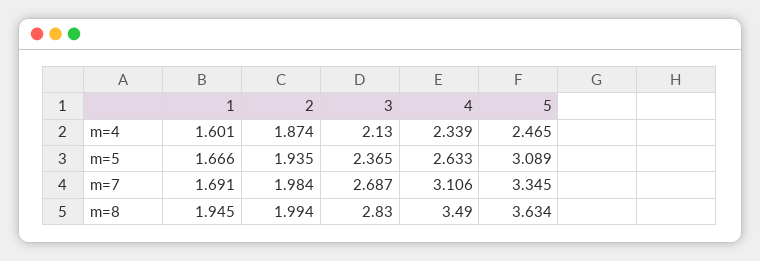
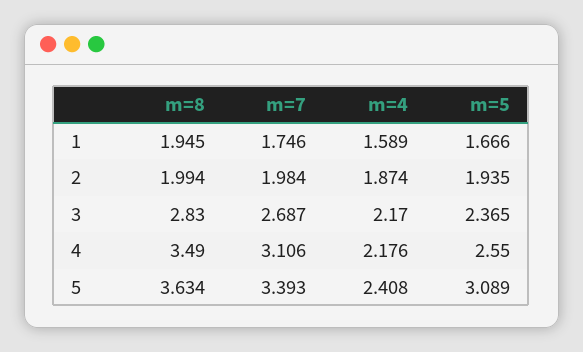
  {
    "1": {
-     "m=4": 1.601,
+     "m=4": 1.589,
      "m=5": 1.666,
-     "m=7": 1.691,
+     "m=7": 1.746,
      "m=8": 1.945
    },
    "2": {
      "m=4": 1.874,
      "m=5": 1.935,
      "m=7": 1.984,
      "m=8": 1.994
    },
    "3": {
-     "m=4": 2.13,
+     "m=4": 2.17,
      "m=5": 2.365,
      "m=7": 2.687,
      "m=8": 2.83
    },
    "4": {
-     "m=4": 2.339,
+     "m=4": 2.176,
-     "m=5": 2.633,
+     "m=5": 2.55,
      "m=7": 3.106,
      "m=8": 3.49
    },
    "5": {
-     "m=4": 2.465,
+     "m=4": 2.408,
      "m=5": 3.089,
-     "m=7": 3.345,
+     "m=7": 3.393,
      "m=8": 3.634
    }
  }

